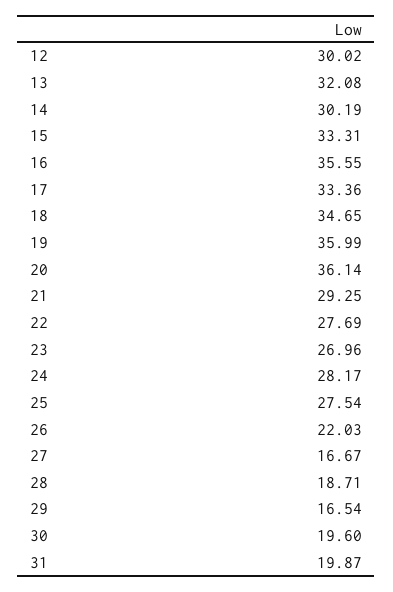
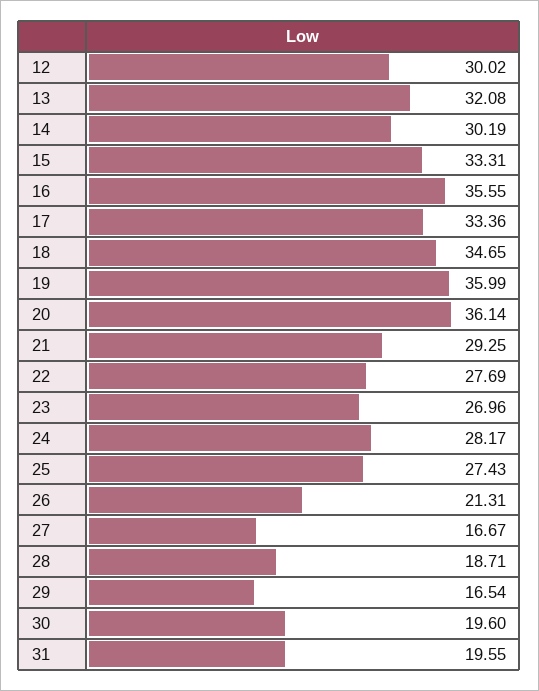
  {
    "12": 30.02,
    "13": 32.08,
    "14": 30.19,
    "15": 33.31,
    "16": 35.55,
    "17": 33.36,
    "18": 34.65,
    "19": 35.99,
    "20": 36.14,
    "21": 29.25,
    "22": 27.69,
    "23": 26.96,
    "24": 28.17,
-   "25": 27.54,
+   "25": 27.43,
-   "26": 22.03,
+   "26": 21.31,
    "27": 16.67,
    "28": 18.71,
    "29": 16.54,
    "30": 19.6,
-   "31": 19.87
+   "31": 19.55
  }

